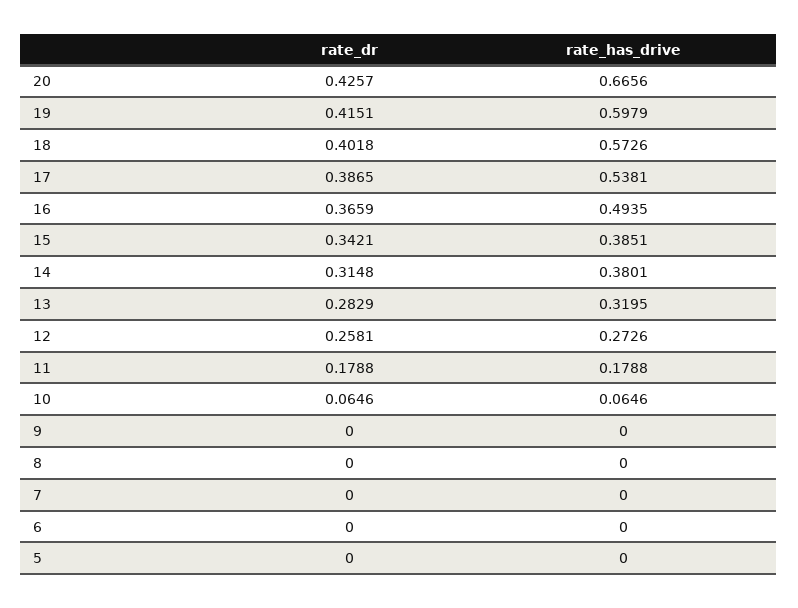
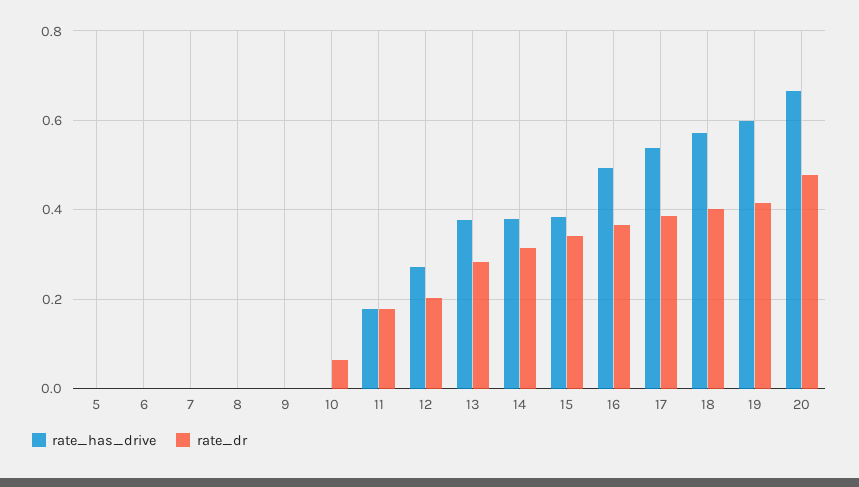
  {
    "rate_dr": {
-     "20": 0.4257,
+     "20": 0.48,
      "19": 0.4151,
      "18": 0.4018,
      "17": 0.3865,
      "16": 0.3659,
      "15": 0.3421,
      "14": 0.3148,
      "13": 0.2829,
-     "12": 0.2581,
+     "12": 0.2,
      "11": 0.1788,
      "10": 0.0646,
      "9": 0,
      "8": 0,
      "7": 0,
      "6": 0,
      "5": 0
    },
    "rate_has_drive": {
      "20": 0.6656,
      "19": 0.5979,
      "18": 0.5726,
      "17": 0.5381,
      "16": 0.4935,
      "15": 0.3851,
      "14": 0.3801,
-     "13": 0.3195,
+     "13": 0.38,
      "12": 0.2726,
      "11": 0.1788,
-     "10": 0.0646,
+     "10": 0,
      "9": 0,
      "8": 0,
      "7": 0,
      "6": 0,
      "5": 0
    }
  }

